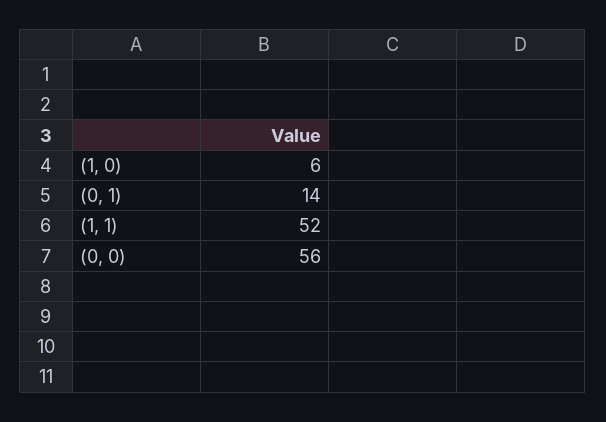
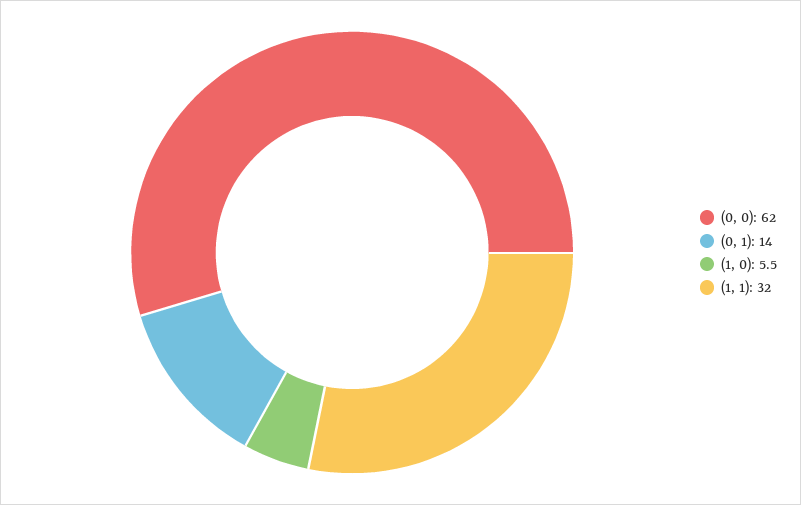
  {
    "(1, 0)": 5.5,
    "(0, 1)": 14,
-   "(1, 1)": 52,
+   "(1, 1)": 32,
-   "(0, 0)": 56
+   "(0, 0)": 62
  }

